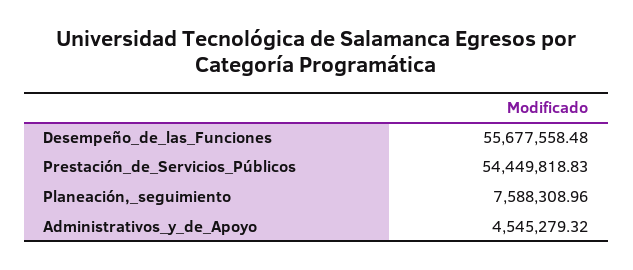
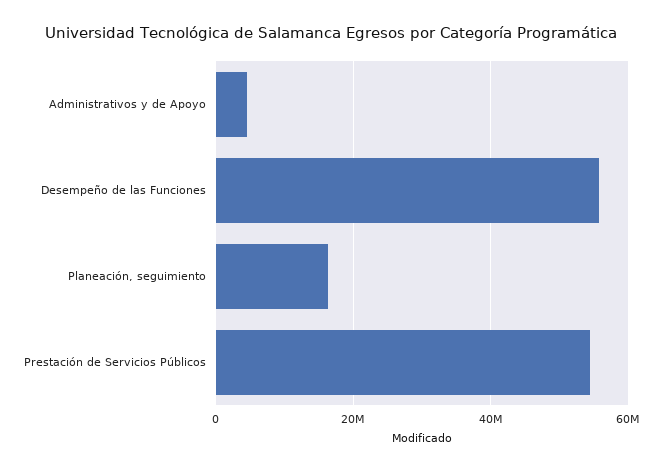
  {
    "Desempeño_de_las_Funciones": 55677558.48,
    "Prestación_de_Servicios_Públicos": 54449818.83,
-   "Planeación,_seguimiento": 7588308.96,
+   "Planeación,_seguimiento": 16000000,
    "Administrativos_y_de_Apoyo": 4545279.32
  }

